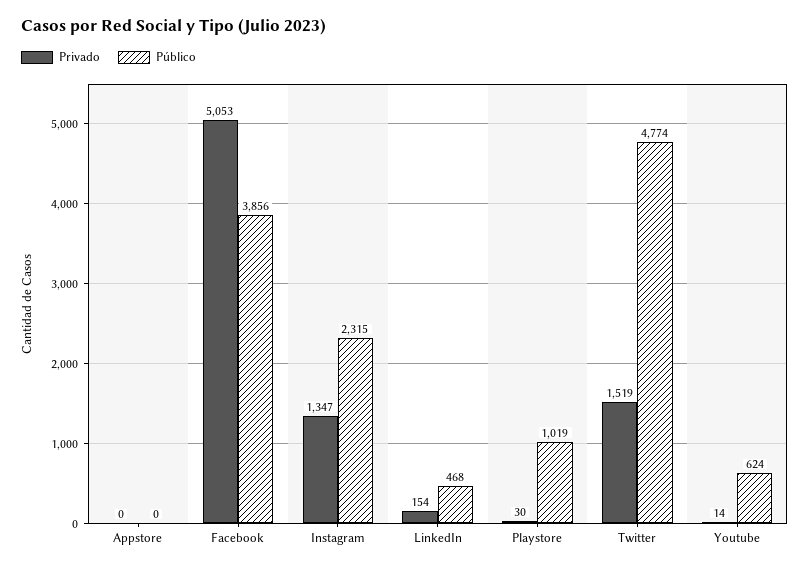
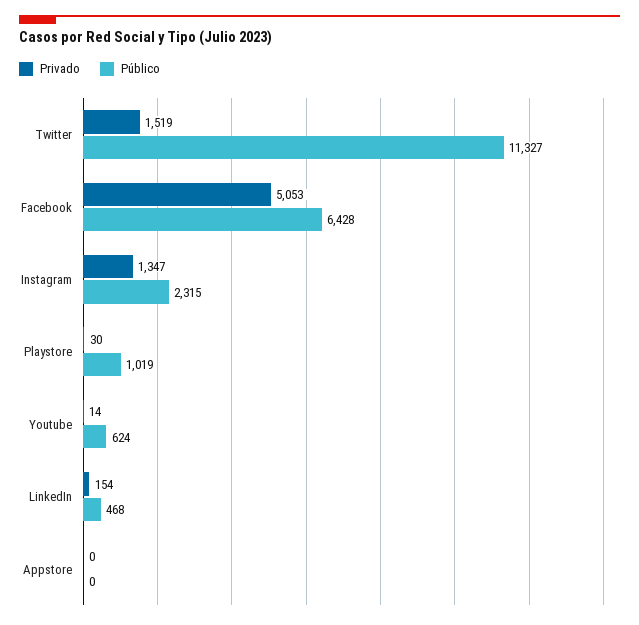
  {
    "Privado": {
      "Appstore": 0,
      "Facebook": 5053,
      "Instagram": 1347,
      "LinkedIn": 154,
      "Playstore": 30,
      "Twitter": 1519,
      "Youtube": 14
    },
    "Público": {
      "Appstore": 0,
-     "Facebook": 3856,
+     "Facebook": 6428,
      "Instagram": 2315,
      "LinkedIn": 468,
      "Playstore": 1019,
-     "Twitter": 4774,
+     "Twitter": 11327,
      "Youtube": 624
    }
  }

